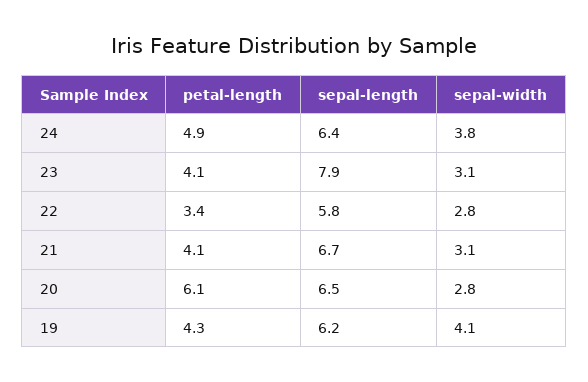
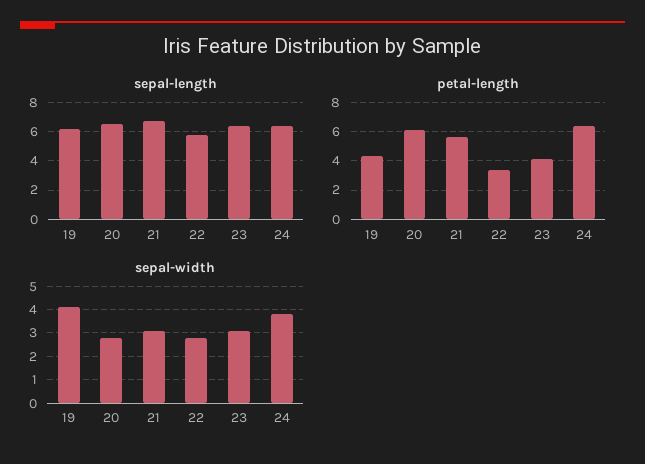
  {
    "petal-length": {
-     "24": 4.9,
+     "24": 6.5,
      "23": 4.1,
      "22": 3.4,
-     "21": 4.1,
+     "21": 5.5,
      "20": 6.1,
      "19": 4.3
    },
    "sepal-length": {
      "24": 6.4,
-     "23": 7.9,
+     "23": 6.5,
      "22": 5.8,
      "21": 6.7,
      "20": 6.5,
      "19": 6.2
    },
    "sepal-width": {
      "24": 3.8,
      "23": 3.1,
      "22": 2.8,
      "21": 3.1,
      "20": 2.8,
      "19": 4.1
    }
  }

